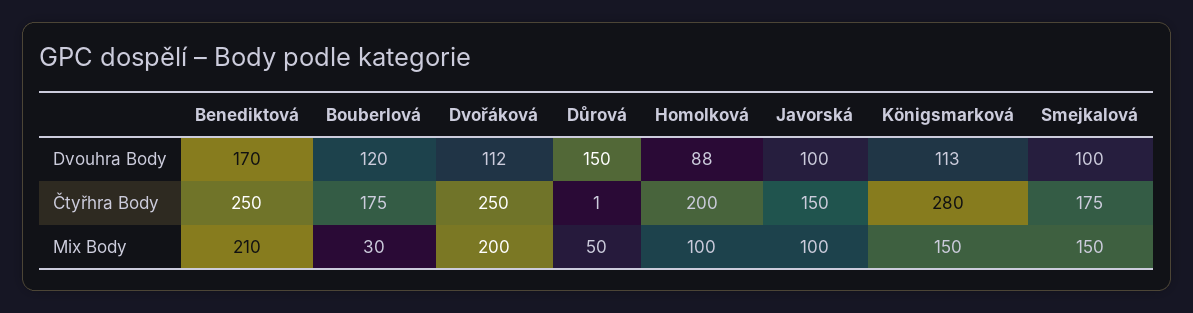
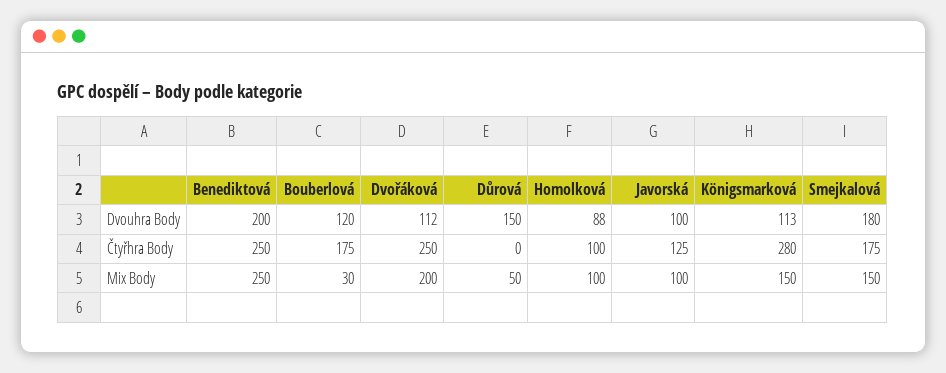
  {
    "Benediktová": {
-     "Dvouhra Body": 170,
+     "Dvouhra Body": 200,
      "Čtyřhra Body": 250,
-     "Mix Body": 210
+     "Mix Body": 250
    },
    "Bouberlová": {
      "Dvouhra Body": 120,
      "Čtyřhra Body": 175,
      "Mix Body": 30
    },
    "Dvořáková": {
      "Dvouhra Body": 112,
      "Čtyřhra Body": 250,
      "Mix Body": 200
    },
    "Důrová": {
      "Dvouhra Body": 150,
-     "Čtyřhra Body": 1,
+     "Čtyřhra Body": 0,
      "Mix Body": 50
    },
    "Homolková": {
      "Dvouhra Body": 88,
-     "Čtyřhra Body": 200,
+     "Čtyřhra Body": 100,
      "Mix Body": 100
    },
    "Javorská": {
      "Dvouhra Body": 100,
-     "Čtyřhra Body": 150,
+     "Čtyřhra Body": 125,
      "Mix Body": 100
    },
    "Königsmarková": {
      "Dvouhra Body": 113,
      "Čtyřhra Body": 280,
      "Mix Body": 150
    },
    "Smejkalová": {
-     "Dvouhra Body": 100,
+     "Dvouhra Body": 180,
      "Čtyřhra Body": 175,
      "Mix Body": 150
    }
  }

